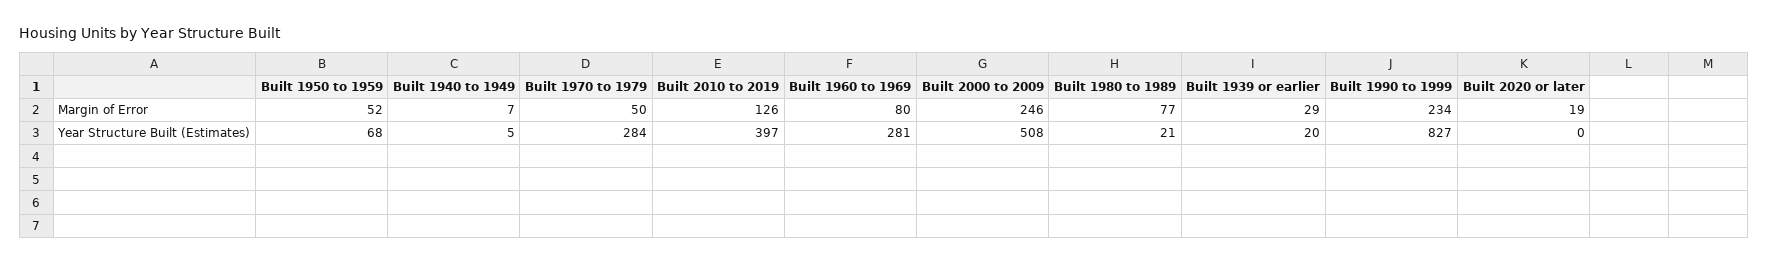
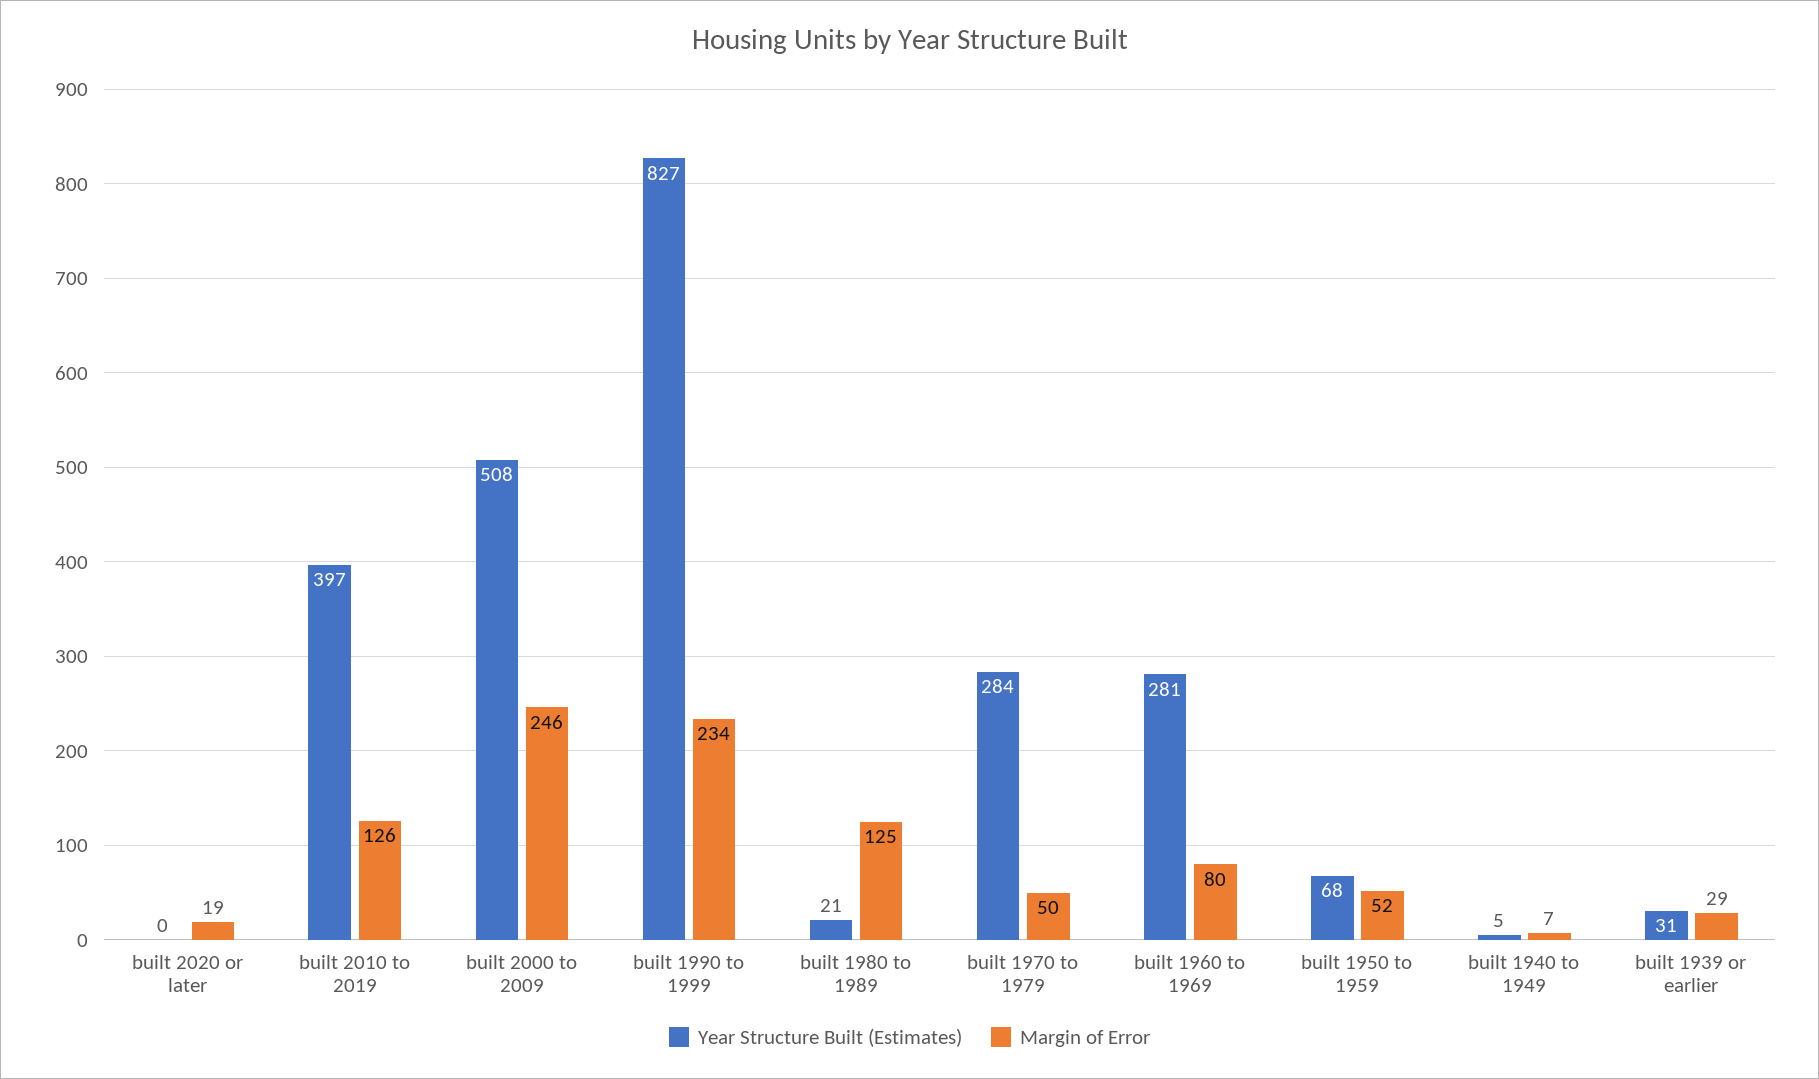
  {
    "Margin of Error": {
      "Built 1950 to 1959": 52,
      "Built 1940 to 1949": 7,
      "Built 1970 to 1979": 50,
      "Built 2010 to 2019": 126,
      "Built 1960 to 1969": 80,
      "Built 2000 to 2009": 246,
-     "Built 1980 to 1989": 77,
+     "Built 1980 to 1989": 125,
      "Built 1939 or earlier": 29,
      "Built 1990 to 1999": 234,
      "Built 2020 or later": 19
    },
    "Year Structure Built (Estimates)": {
      "Built 1950 to 1959": 68,
      "Built 1940 to 1949": 5,
      "Built 1970 to 1979": 284,
      "Built 2010 to 2019": 397,
      "Built 1960 to 1969": 281,
      "Built 2000 to 2009": 508,
      "Built 1980 to 1989": 21,
-     "Built 1939 or earlier": 20,
+     "Built 1939 or earlier": 31,
      "Built 1990 to 1999": 827,
      "Built 2020 or later": 0
    }
  }

